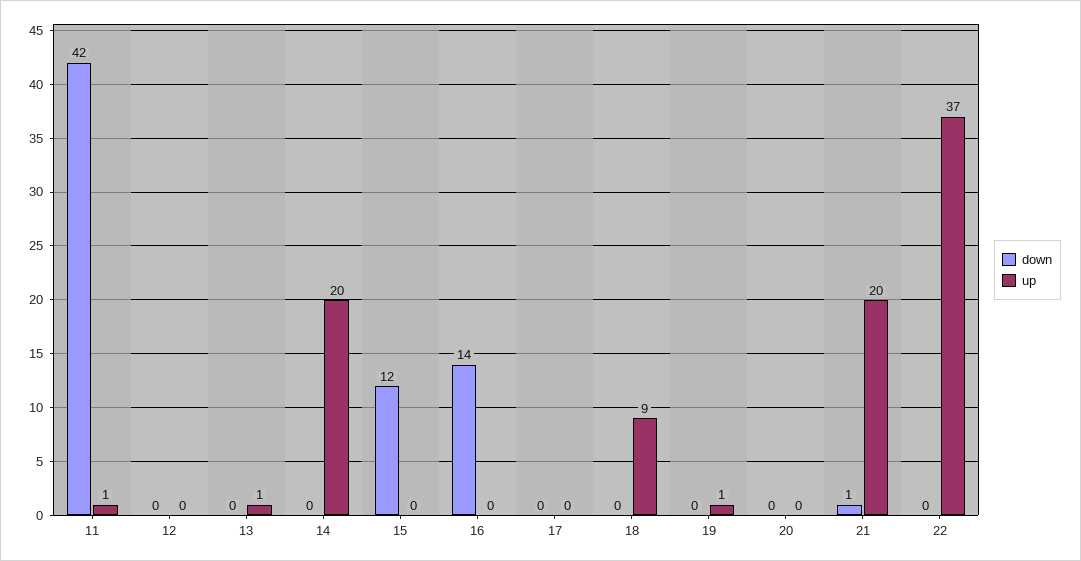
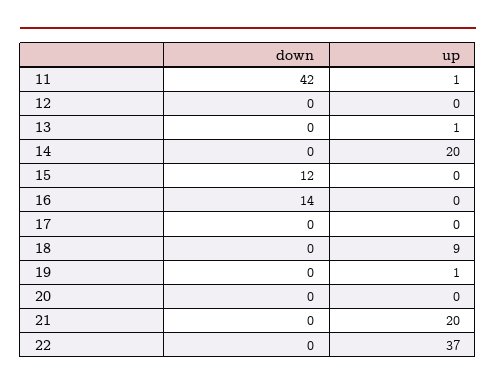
  {
    "down": {
      "11": 42,
      "12": 0,
      "13": 0,
      "14": 0,
      "15": 12,
      "16": 14,
      "17": 0,
      "18": 0,
      "19": 0,
      "20": 0,
-     "21": 1,
+     "21": 0,
      "22": 0
    },
    "up": {
      "11": 1,
      "12": 0,
      "13": 1,
      "14": 20,
      "15": 0,
      "16": 0,
      "17": 0,
      "18": 9,
      "19": 1,
      "20": 0,
      "21": 20,
      "22": 37
    }
  }

